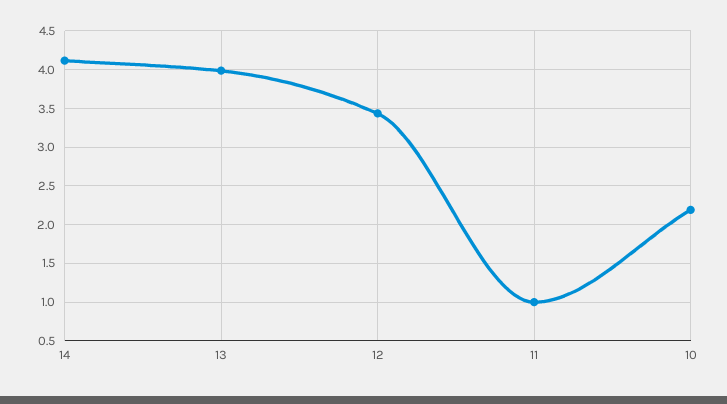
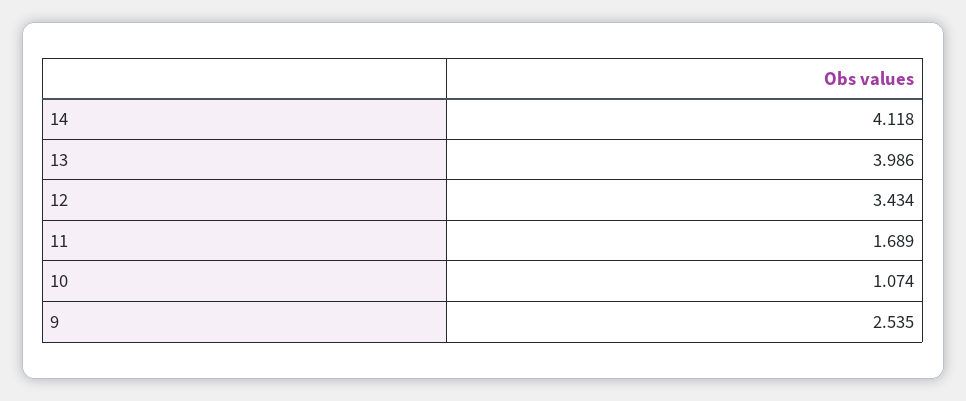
  {
    "14": 4.118,
    "13": 3.986,
    "12": 3.434,
-   "11": 1,
+   "11": 1.689,
-   "10": 2.2
+   "10": 1.074,
+   "9": 2.535
  }

